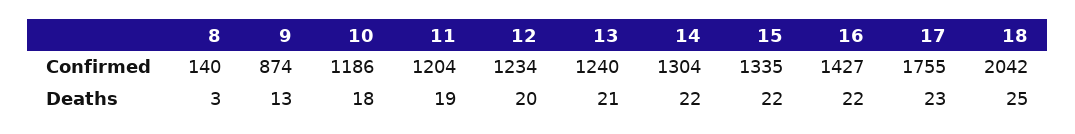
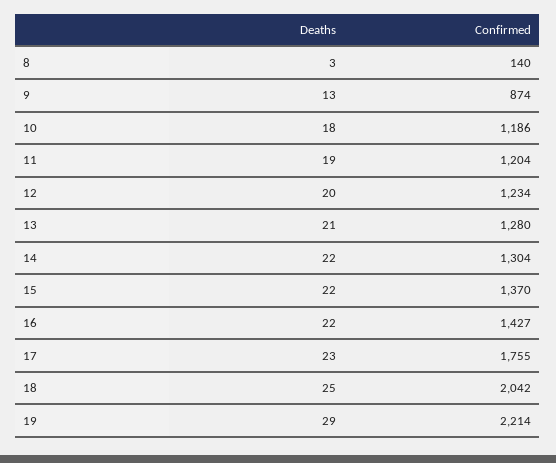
  {
    "8": {
      "Confirmed": 140,
      "Deaths": 3
    },
    "9": {
      "Confirmed": 874,
      "Deaths": 13
    },
    "10": {
      "Confirmed": 1186,
      "Deaths": 18
    },
    "11": {
      "Confirmed": 1204,
      "Deaths": 19
    },
    "12": {
      "Confirmed": 1234,
      "Deaths": 20
    },
    "13": {
-     "Confirmed": 1240,
+     "Confirmed": 1280,
      "Deaths": 21
    },
    "14": {
      "Confirmed": 1304,
      "Deaths": 22
    },
    "15": {
-     "Confirmed": 1335,
+     "Confirmed": 1370,
      "Deaths": 22
    },
    "16": {
      "Confirmed": 1427,
      "Deaths": 22
    },
    "17": {
      "Confirmed": 1755,
      "Deaths": 23
    },
    "18": {
      "Confirmed": 2042,
      "Deaths": 25
-   }
+   },
+   "19": {
+     "Deaths": 29,
+     "Confirmed": 2214
+   }
  }

